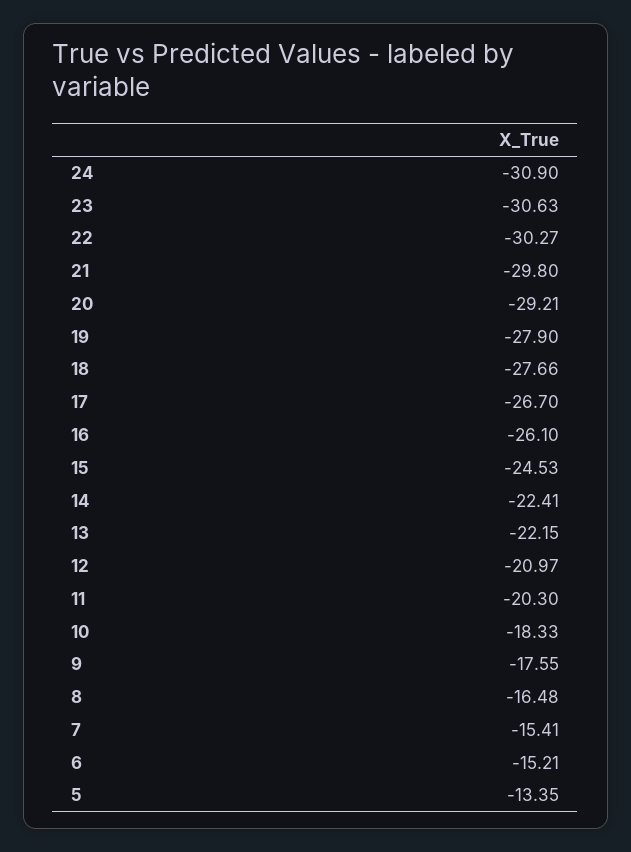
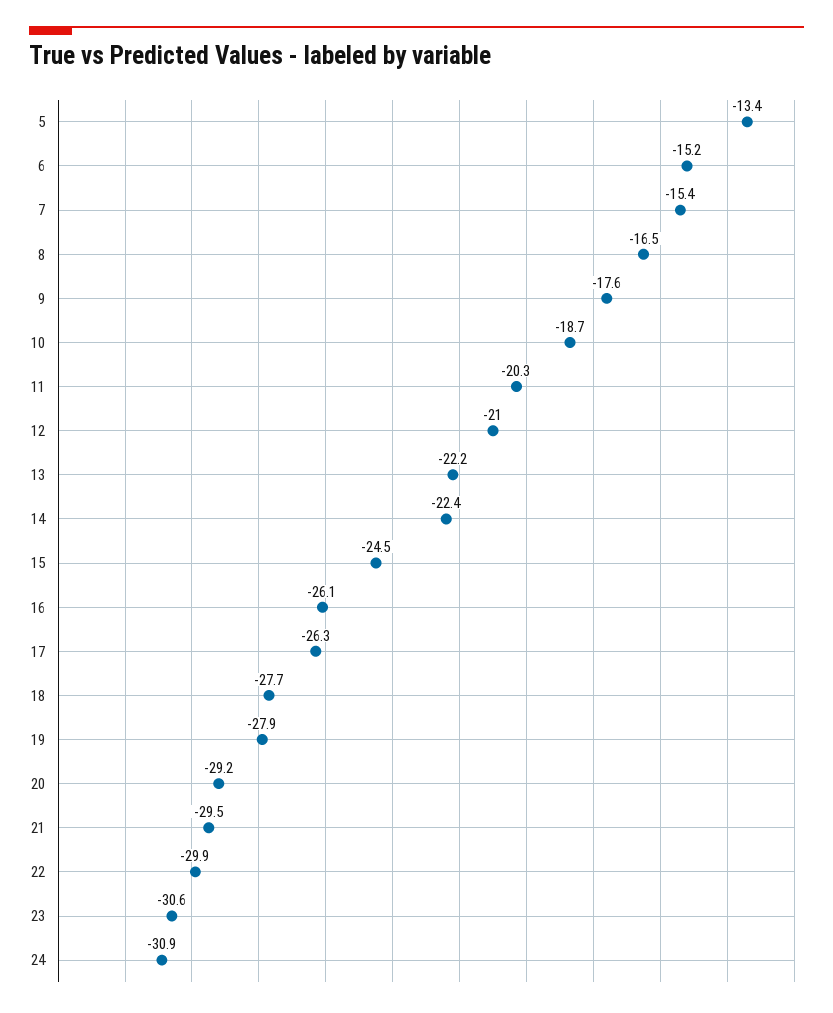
  {
    "24": -30.9,
    "23": -30.63,
-   "22": -30.27,
+   "22": -29.9,
-   "21": -29.8,
+   "21": -29.5,
    "20": -29.21,
    "19": -27.9,
    "18": -27.66,
-   "17": -26.7,
+   "17": -26.3,
    "16": -26.1,
    "15": -24.53,
    "14": -22.41,
    "13": -22.15,
    "12": -20.97,
    "11": -20.3,
-   "10": -18.33,
+   "10": -18.7,
    "9": -17.55,
    "8": -16.48,
    "7": -15.41,
    "6": -15.21,
    "5": -13.35
  }

